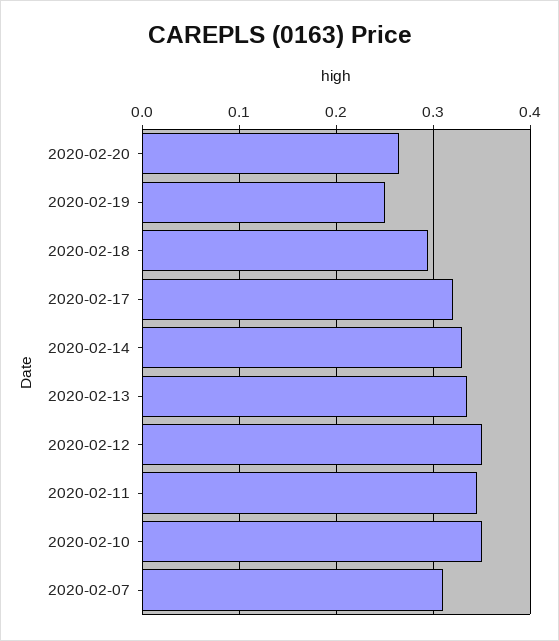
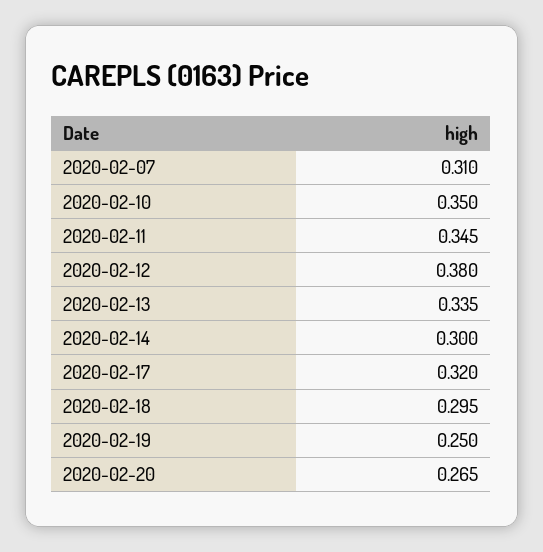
  {
    "2020-02-20": 0.265,
    "2020-02-19": 0.25,
    "2020-02-18": 0.295,
    "2020-02-17": 0.32,
-   "2020-02-14": 0.33,
+   "2020-02-14": 0.3,
    "2020-02-13": 0.335,
-   "2020-02-12": 0.35,
+   "2020-02-12": 0.38,
    "2020-02-11": 0.345,
    "2020-02-10": 0.35,
    "2020-02-07": 0.31
  }

